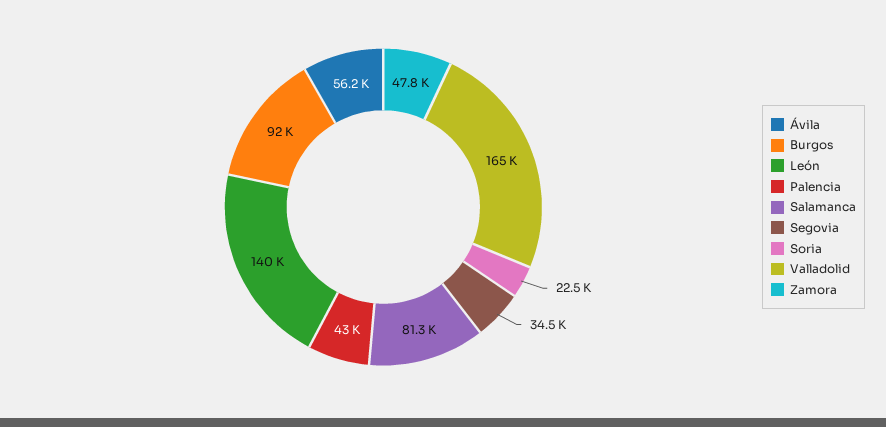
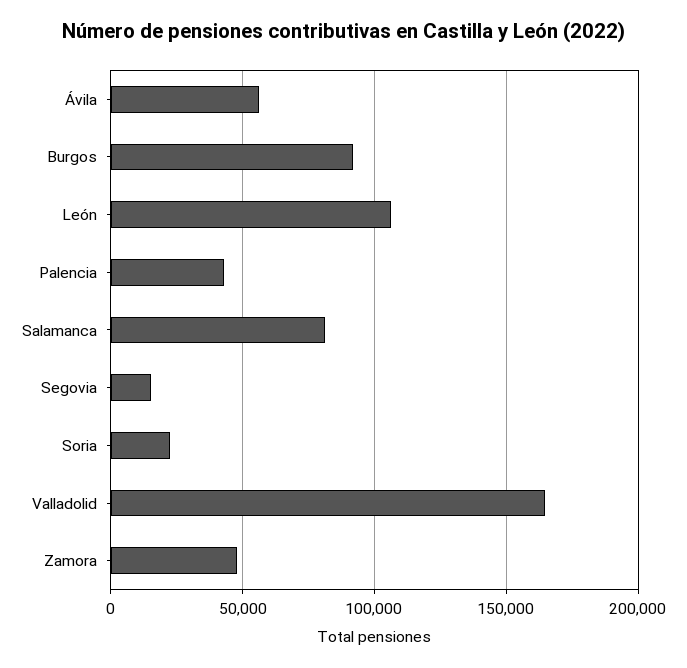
  {
    "Ávila": 56200,
    "Burgos": 92000,
-   "León": 140000,
+   "León": 105000,
    "Palencia": 43000,
    "Salamanca": 81300,
-   "Segovia": 34500,
+   "Segovia": 15000,
    "Soria": 22500,
    "Valladolid": 165000,
    "Zamora": 47800
  }

